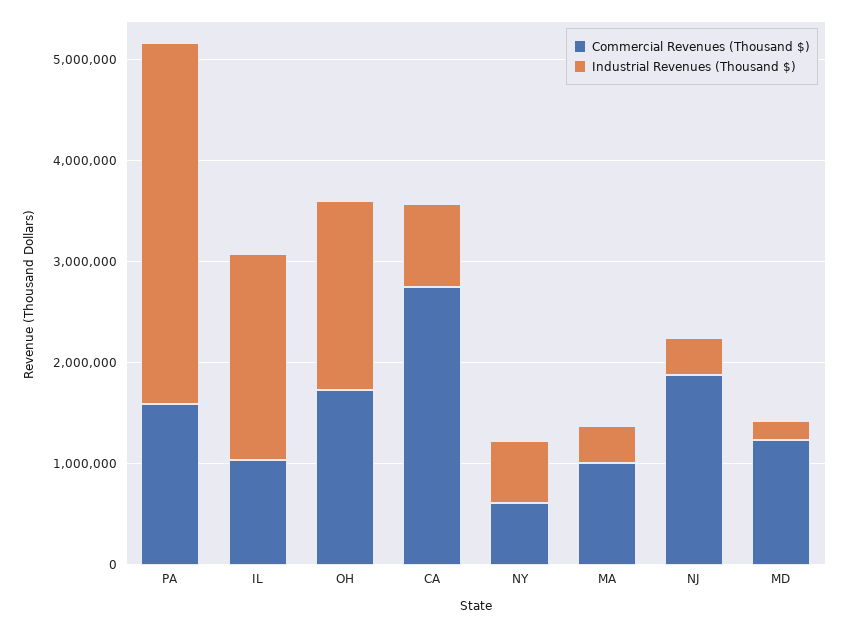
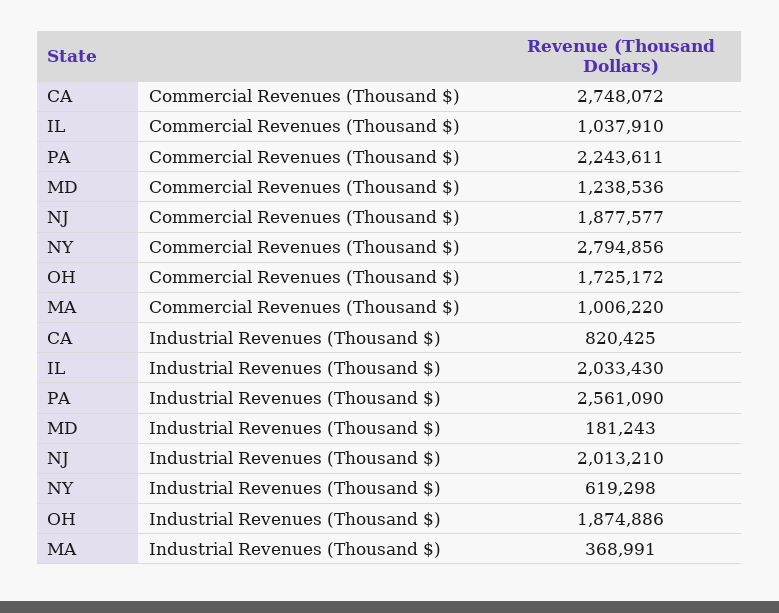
  {
    "Commercial Revenues (Thousand $)": {
-     "PA": 1600000,
+     "PA": 2243611,
      "IL": 1037910,
      "OH": 1725172,
      "CA": 2748072,
-     "NY": 600000,
+     "NY": 2794856,
      "MA": 1006220,
      "NJ": 1877577,
      "MD": 1238536
    },
    "Industrial Revenues (Thousand $)": {
-     "PA": 3600000,
+     "PA": 2561090,
      "IL": 2033430,
      "OH": 1874886,
      "CA": 820425,
      "NY": 619298,
      "MA": 368991,
-     "NJ": 400000,
+     "NJ": 2013210,
      "MD": 181243
    }
  }

